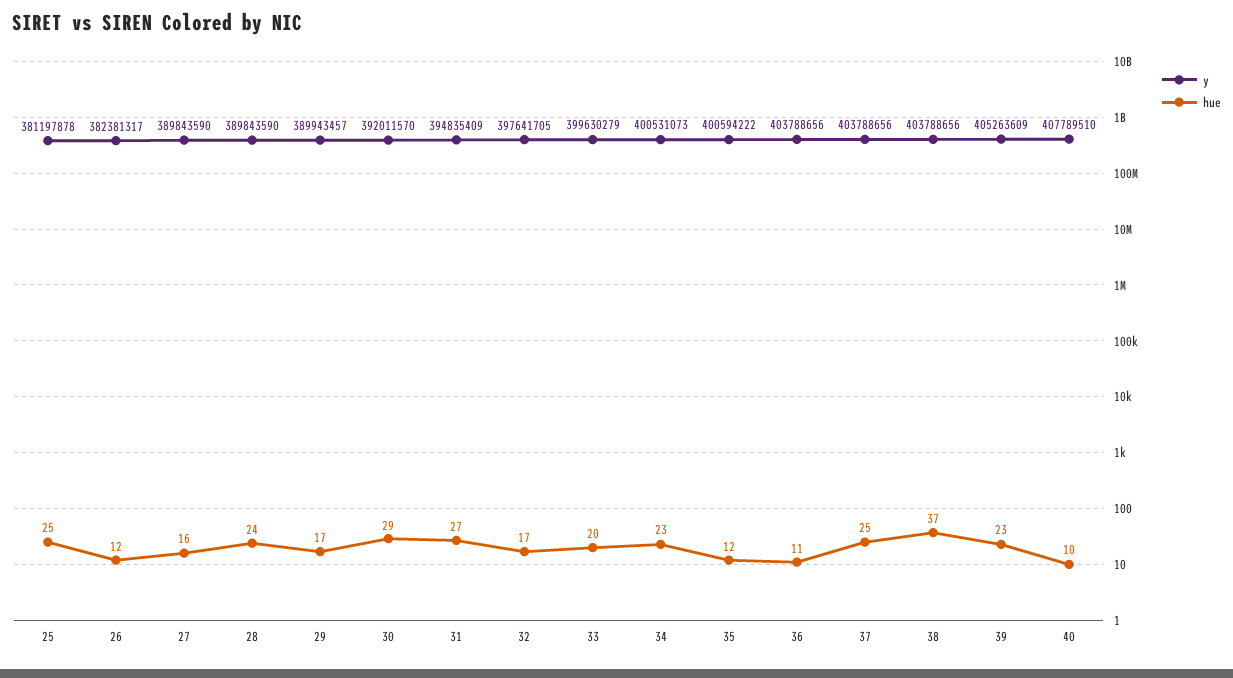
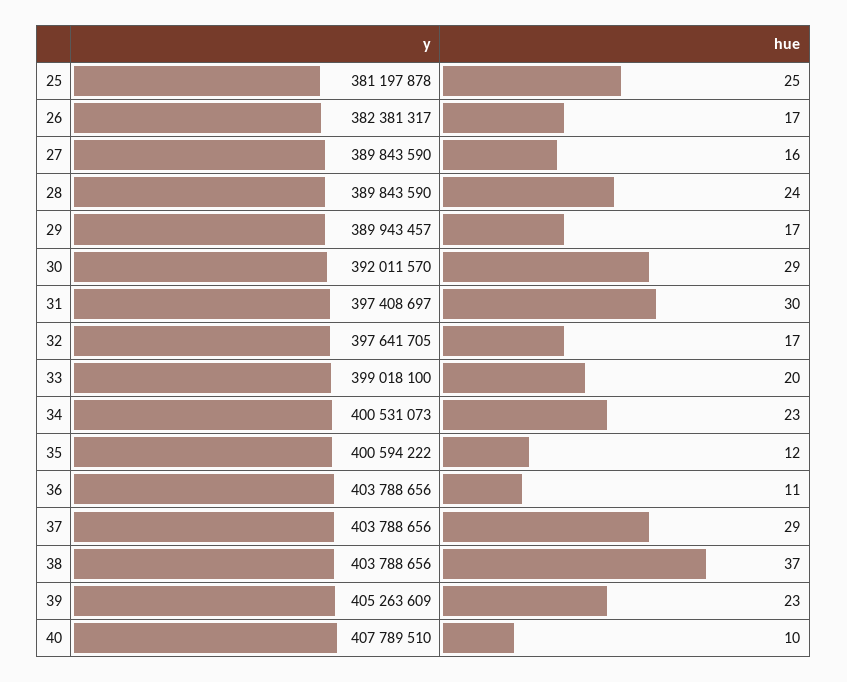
  {
    "y": {
      "25": 381197878,
      "26": 382381317,
      "27": 389843590,
      "28": 389843590,
      "29": 389943457,
      "30": 392011570,
-     "31": 394835409,
+     "31": 397408697,
      "32": 397641705,
-     "33": 399630279,
+     "33": 399018100,
      "34": 400531073,
      "35": 400594222,
      "36": 403788656,
      "37": 403788656,
      "38": 403788656,
      "39": 405263609,
      "40": 407789510
    },
    "hue": {
      "25": 25,
-     "26": 12,
+     "26": 17,
      "27": 16,
      "28": 24,
      "29": 17,
      "30": 29,
-     "31": 27,
+     "31": 30,
      "32": 17,
      "33": 20,
      "34": 23,
      "35": 12,
      "36": 11,
-     "37": 25,
+     "37": 29,
      "38": 37,
      "39": 23,
      "40": 10
    }
  }

